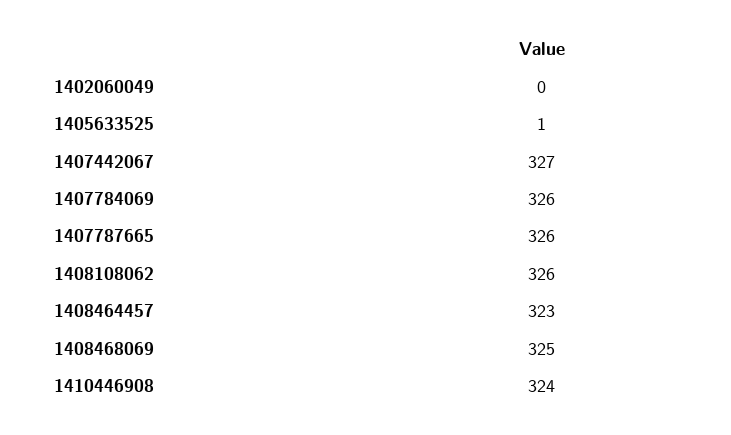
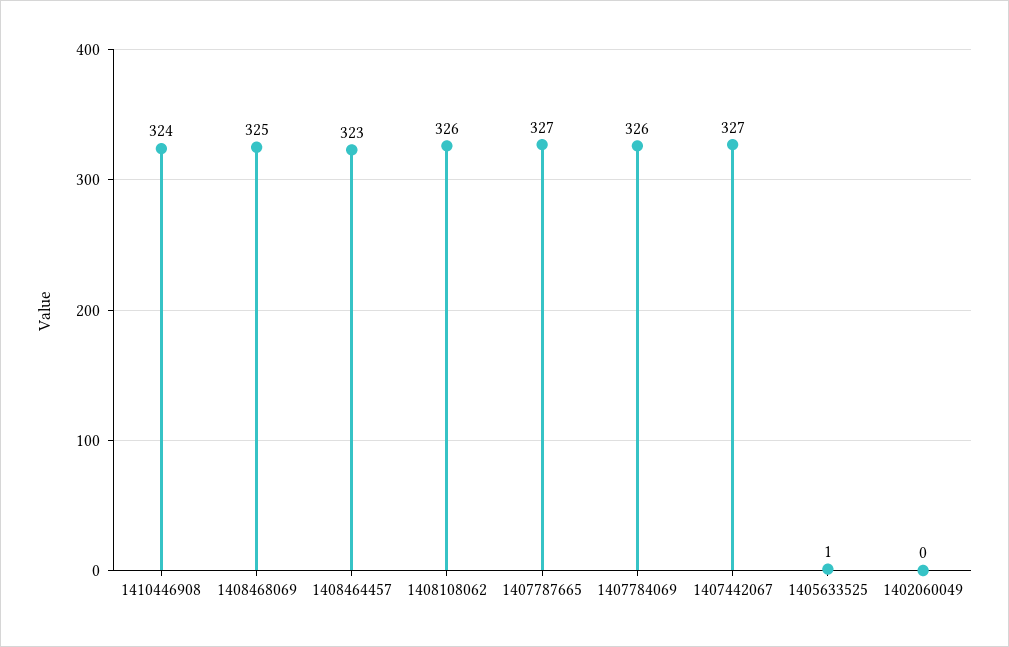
  {
    "1402060049": 0,
    "1405633525": 1,
    "1407442067": 327,
    "1407784069": 326,
-   "1407787665": 326,
+   "1407787665": 327,
    "1408108062": 326,
    "1408464457": 323,
    "1408468069": 325,
    "1410446908": 324
  }

